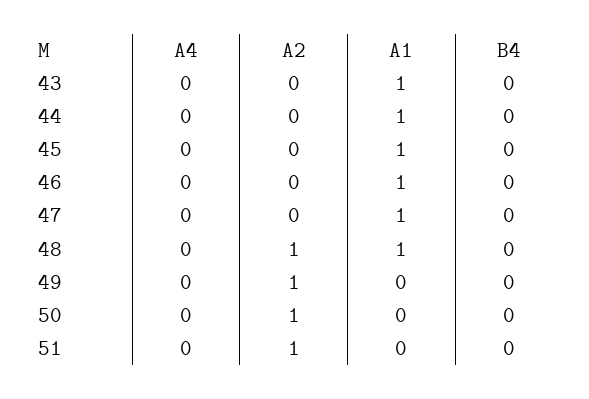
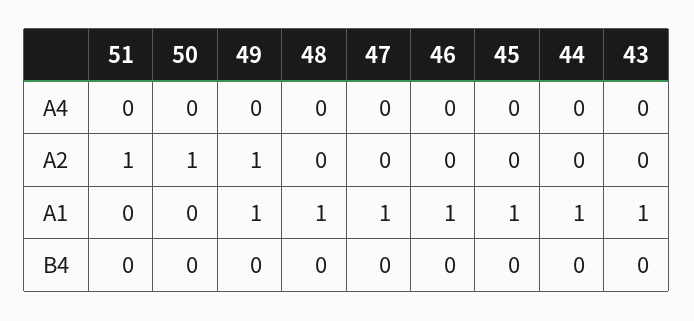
  {
    "A4": {
      "43": 0,
      "44": 0,
      "45": 0,
      "46": 0,
      "47": 0,
      "48": 0,
      "49": 0,
      "50": 0,
      "51": 0
    },
    "A2": {
      "43": 0,
      "44": 0,
      "45": 0,
      "46": 0,
      "47": 0,
-     "48": 1,
+     "48": 0,
      "49": 1,
      "50": 1,
      "51": 1
    },
    "A1": {
      "43": 1,
      "44": 1,
      "45": 1,
      "46": 1,
      "47": 1,
      "48": 1,
-     "49": 0,
+     "49": 1,
      "50": 0,
      "51": 0
    },
    "B4": {
      "43": 0,
      "44": 0,
      "45": 0,
      "46": 0,
      "47": 0,
      "48": 0,
      "49": 0,
      "50": 0,
      "51": 0
    }
  }

